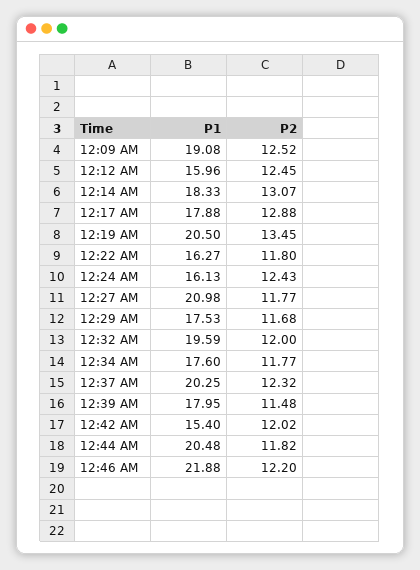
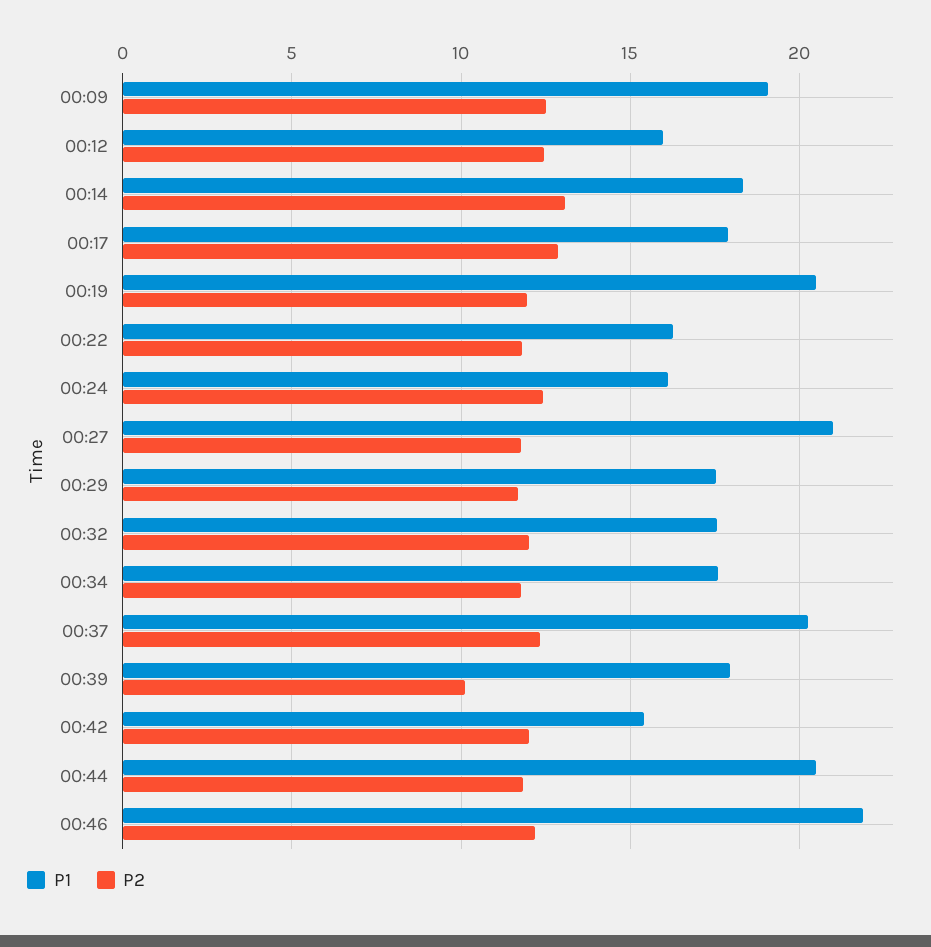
  {
    "P1": {
      "12:09 AM": 19.08,
      "12:12 AM": 15.96,
      "12:14 AM": 18.33,
      "12:17 AM": 17.88,
      "12:19 AM": 20.5,
      "12:22 AM": 16.27,
      "12:24 AM": 16.13,
      "12:27 AM": 20.98,
      "12:29 AM": 17.53,
-     "12:32 AM": 19.59,
+     "12:32 AM": 17.5,
      "12:34 AM": 17.6,
      "12:37 AM": 20.25,
      "12:39 AM": 17.95,
      "12:42 AM": 15.4,
      "12:44 AM": 20.48,
      "12:46 AM": 21.88
    },
    "P2": {
      "12:09 AM": 12.52,
      "12:12 AM": 12.45,
      "12:14 AM": 13.07,
      "12:17 AM": 12.88,
-     "12:19 AM": 13.45,
+     "12:19 AM": 12,
      "12:22 AM": 11.8,
      "12:24 AM": 12.43,
      "12:27 AM": 11.77,
      "12:29 AM": 11.68,
      "12:32 AM": 12,
      "12:34 AM": 11.77,
      "12:37 AM": 12.32,
-     "12:39 AM": 11.48,
+     "12:39 AM": 10,
      "12:42 AM": 12.02,
      "12:44 AM": 11.82,
      "12:46 AM": 12.2
    }
  }

